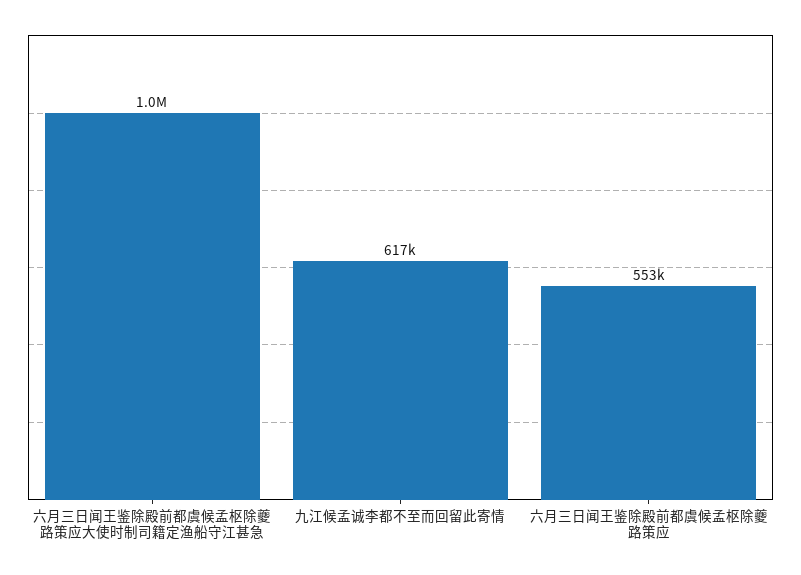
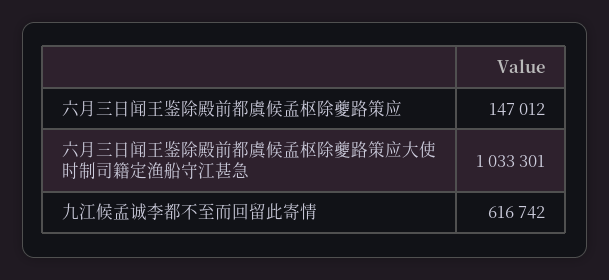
  {
    "六月三日闻王鉴除殿前都虞候孟枢除夔路策应大使时制司籍定渔船守江甚急": 1033301,
    "九江候孟诚李都不至而回留此寄情": 616742,
-   "六月三日闻王鉴除殿前都虞候孟枢除夔路策应": 553000
+   "六月三日闻王鉴除殿前都虞候孟枢除夔路策应": 147012
  }

